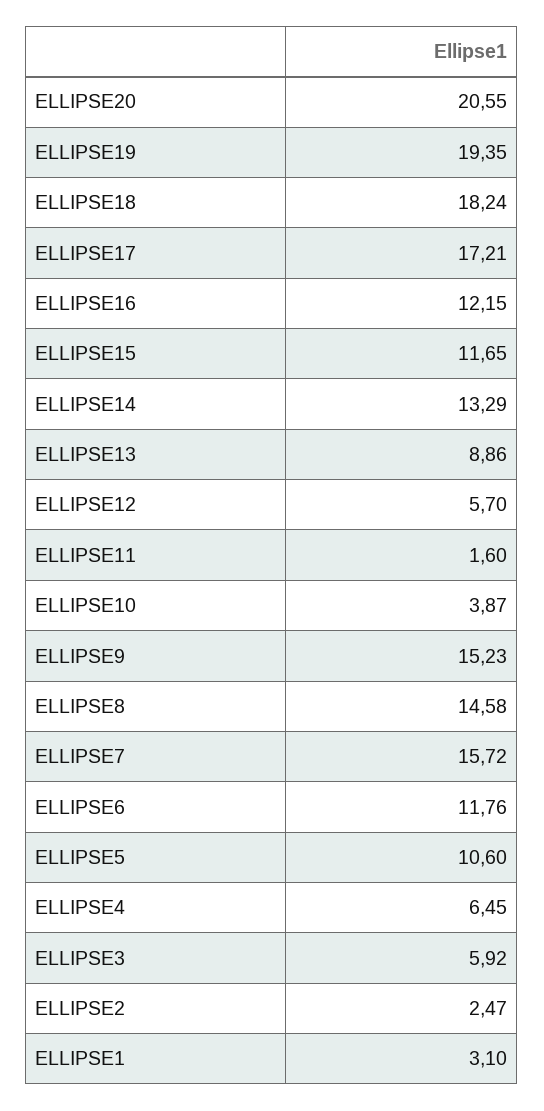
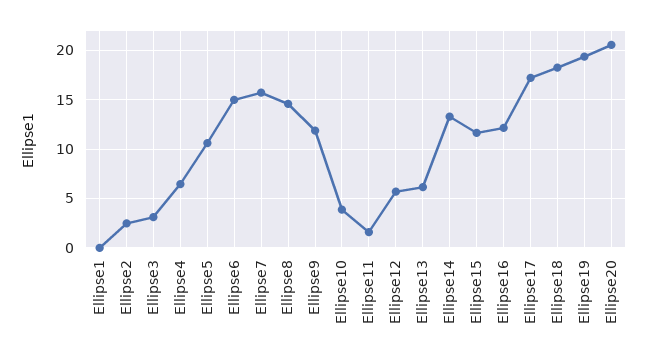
  {
    "ELLIPSE20": 20.55,
    "ELLIPSE19": 19.35,
    "ELLIPSE18": 18.24,
    "ELLIPSE17": 17.21,
    "ELLIPSE16": 12.15,
    "ELLIPSE15": 11.65,
    "ELLIPSE14": 13.29,
-   "ELLIPSE13": 8.86,
+   "ELLIPSE13": 6,
    "ELLIPSE12": 5.7,
    "ELLIPSE11": 1.6,
    "ELLIPSE10": 3.87,
-   "ELLIPSE9": 15.23,
+   "ELLIPSE9": 12,
    "ELLIPSE8": 14.58,
    "ELLIPSE7": 15.72,
-   "ELLIPSE6": 11.76,
+   "ELLIPSE6": 15,
    "ELLIPSE5": 10.6,
    "ELLIPSE4": 6.45,
-   "ELLIPSE3": 5.92,
+   "ELLIPSE3": 3,
    "ELLIPSE2": 2.47,
-   "ELLIPSE1": 3.1
+   "ELLIPSE1": 0
  }

